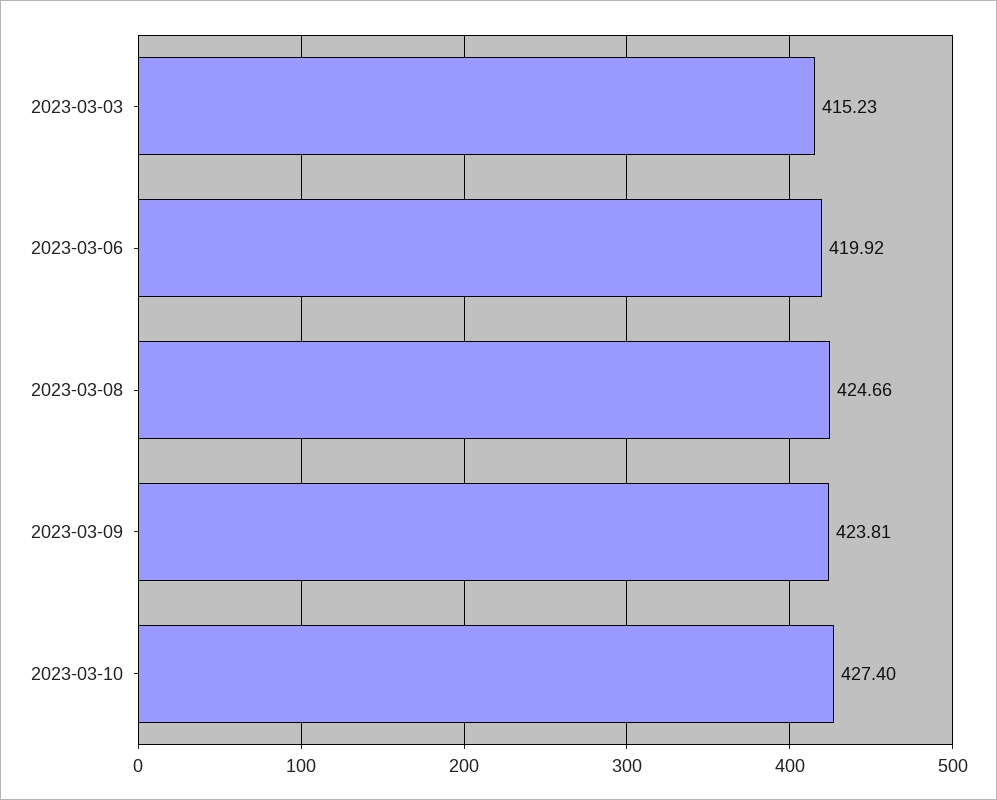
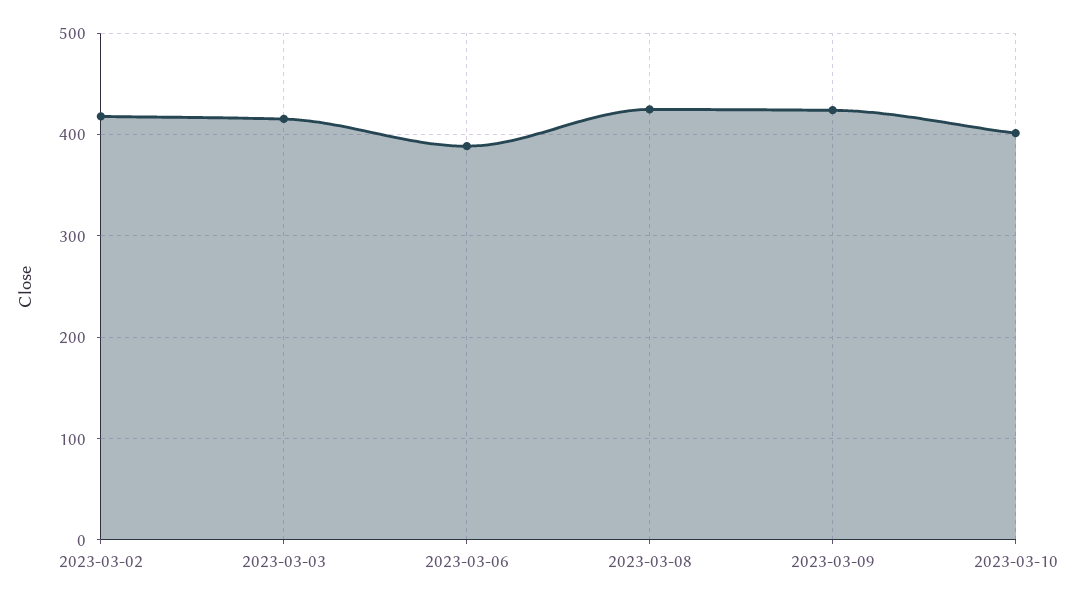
  {
    "2023-03-03": 415.23,
-   "2023-03-06": 419.92,
+   "2023-03-06": 390,
    "2023-03-08": 424.66,
    "2023-03-09": 423.81,
-   "2023-03-10": 427.4
+   "2023-03-10": 400,
+   "2023-03-02": 420
  }

